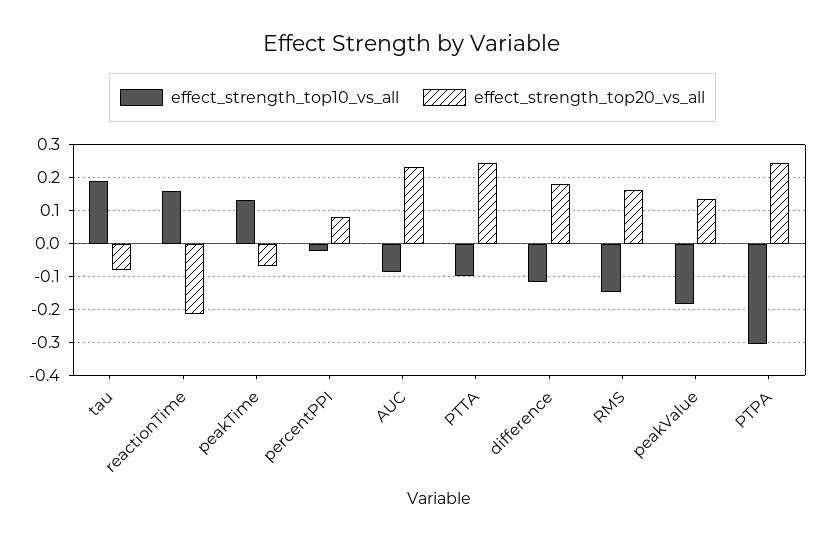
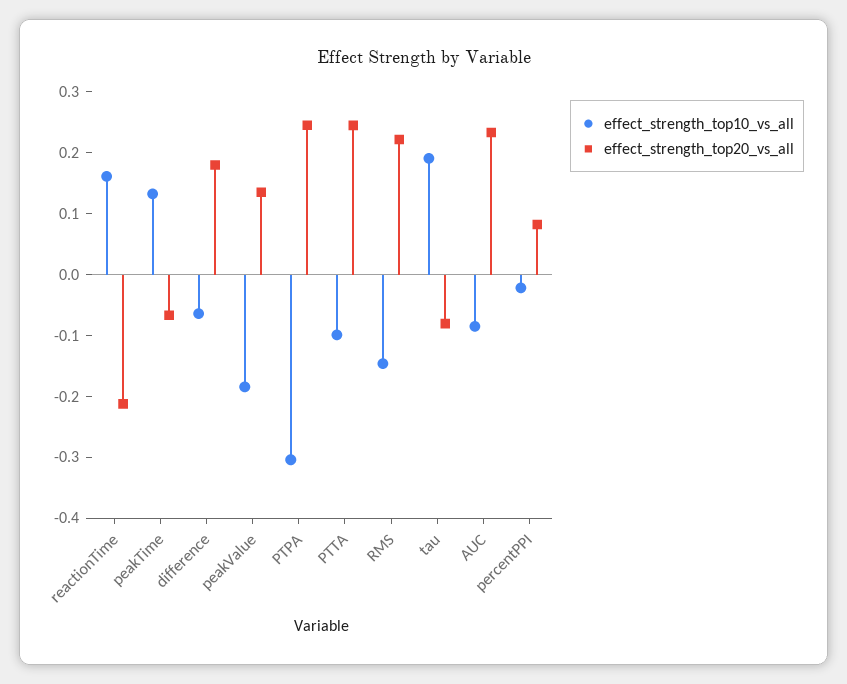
  {
    "effect_strength_top10_vs_all": {
      "tau": 0.2,
      "reactionTime": 0.16,
      "peakTime": 0.14,
      "percentPPI": -0.02,
      "AUC": -0.08,
      "PTTA": -0.1,
-     "difference": -0.12,
+     "difference": -0.06,
      "RMS": -0.14,
      "peakValue": -0.18,
      "PTPA": -0.3
    },
    "effect_strength_top20_vs_all": {
      "tau": -0.08,
      "reactionTime": -0.22,
      "peakTime": -0.06,
      "percentPPI": 0.08,
      "AUC": 0.24,
      "PTTA": 0.24,
      "difference": 0.18,
-     "RMS": 0.16,
+     "RMS": 0.22,
      "peakValue": 0.14,
      "PTPA": 0.24
    }
  }

